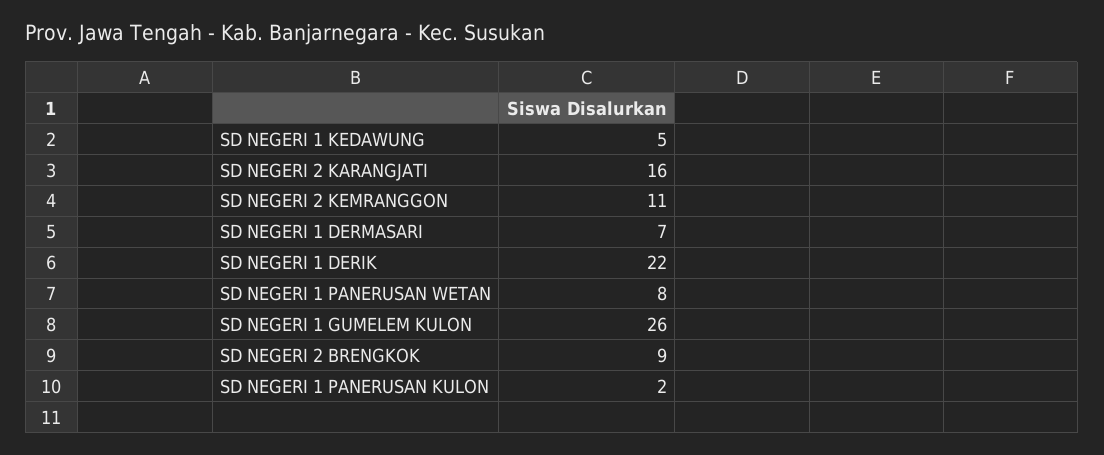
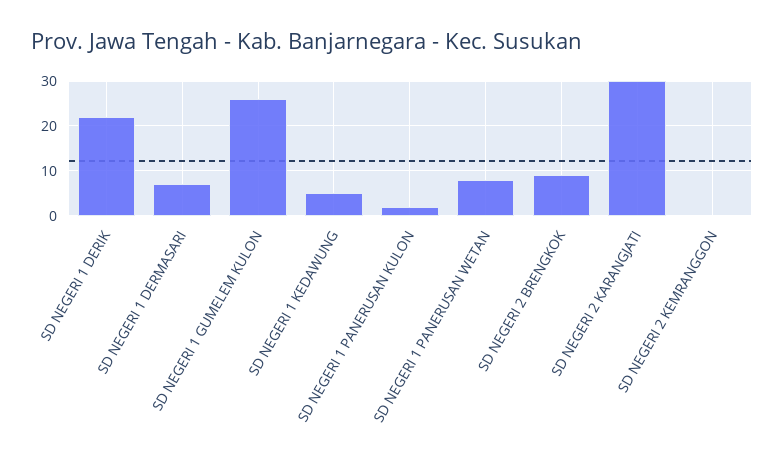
  {
    "SD NEGERI 1 KEDAWUNG": 5,
-   "SD NEGERI 2 KARANGJATI": 16,
+   "SD NEGERI 2 KARANGJATI": 30,
-   "SD NEGERI 2 KEMRANGGON": 11,
+   "SD NEGERI 2 KEMRANGGON": 0,
    "SD NEGERI 1 DERMASARI": 7,
    "SD NEGERI 1 DERIK": 22,
    "SD NEGERI 1 PANERUSAN WETAN": 8,
    "SD NEGERI 1 GUMELEM KULON": 26,
    "SD NEGERI 2 BRENGKOK": 9,
    "SD NEGERI 1 PANERUSAN KULON": 2
  }

